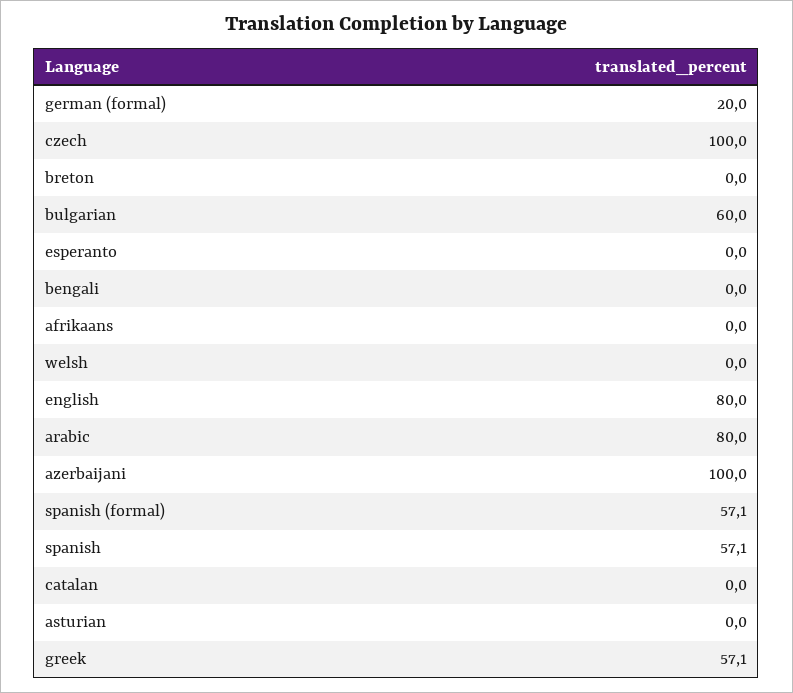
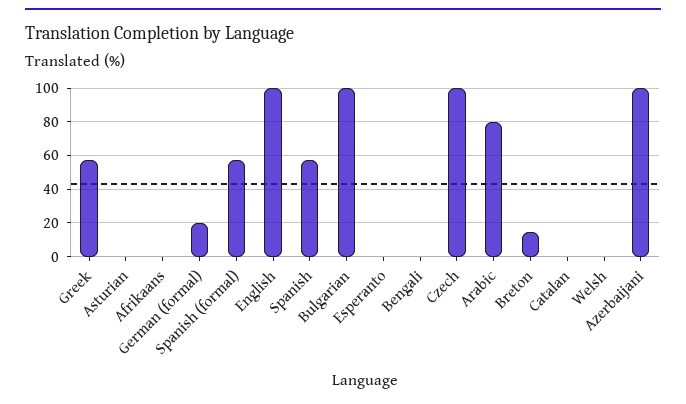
  {
    "german (formal)": 20,
    "czech": 100,
-   "breton": 0,
+   "breton": 15,
-   "bulgarian": 60,
+   "bulgarian": 100,
    "esperanto": 0,
    "bengali": 0,
    "afrikaans": 0,
    "welsh": 0,
-   "english": 80,
+   "english": 100,
    "arabic": 80,
    "azerbaijani": 100,
    "spanish (formal)": 57.1,
    "spanish": 57.1,
    "catalan": 0,
    "asturian": 0,
    "greek": 57.1
  }

